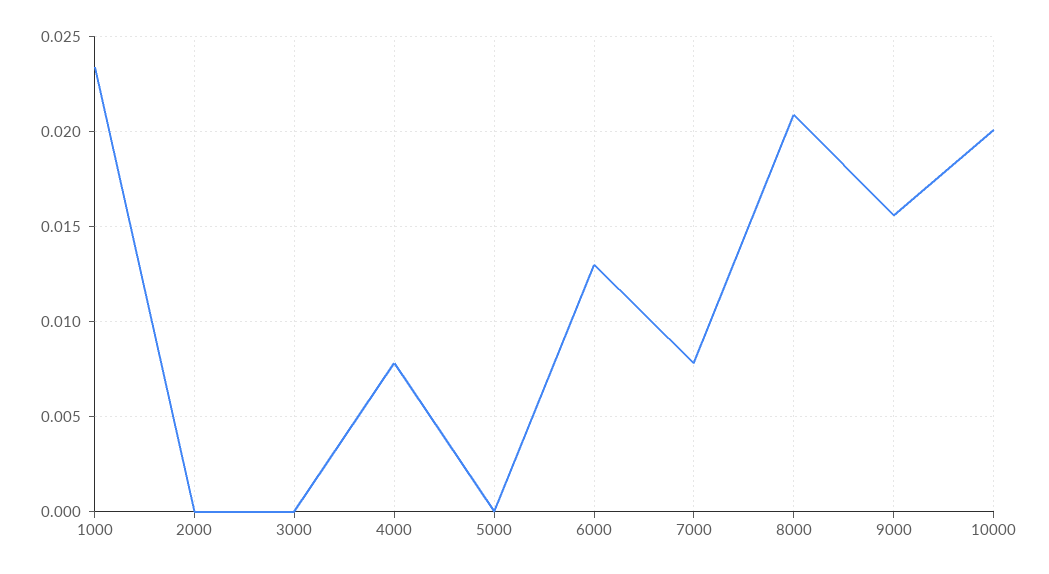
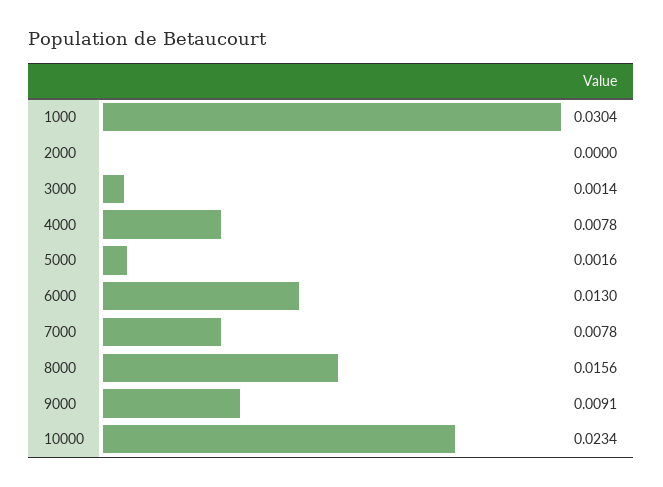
  {
-   "1000": 0.0235,
+   "1000": 0.0304,
    "2000": 0,
-   "3000": 0,
+   "3000": 0.0014,
    "4000": 0.0078,
-   "5000": 0,
+   "5000": 0.0016,
    "6000": 0.013,
    "7000": 0.0078,
-   "8000": 0.021,
+   "8000": 0.0156,
-   "9000": 0.0155,
+   "9000": 0.0091,
-   "10000": 0.02
+   "10000": 0.0234
  }

